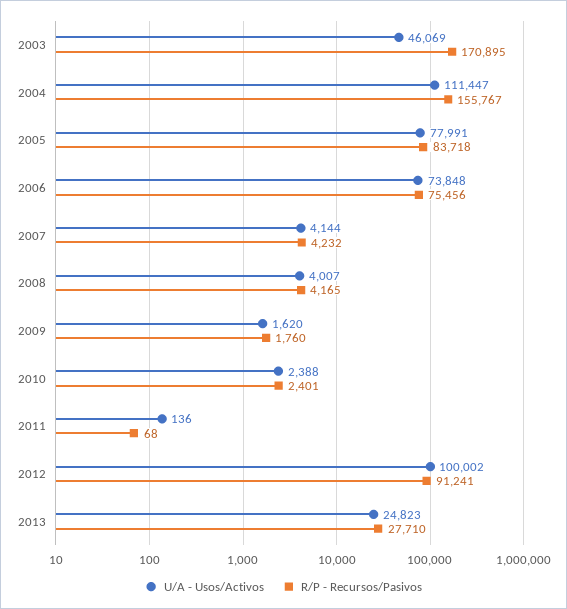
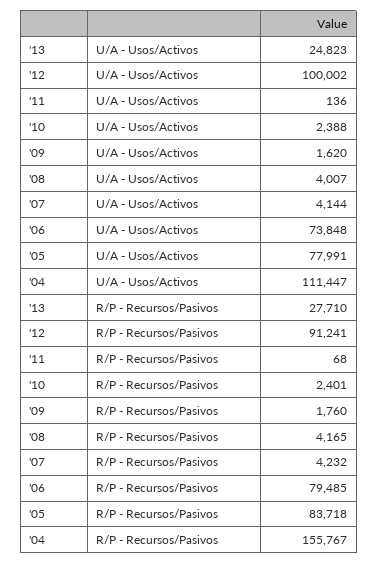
  {
    "U/A - Usos/Activos": {
-     "2003": 46069,
      "2004": 111447,
      "2005": 77991,
      "2006": 73848,
      "2007": 4144,
      "2008": 4007,
      "2009": 1620,
      "2010": 2388,
      "2011": 136,
      "2012": 100002,
      "2013": 24823
    },
    "R/P - Recursos/Pasivos": {
-     "2003": 170895,
      "2004": 155767,
      "2005": 83718,
-     "2006": 75456,
+     "2006": 79485,
      "2007": 4232,
      "2008": 4165,
      "2009": 1760,
      "2010": 2401,
      "2011": 68,
      "2012": 91241,
      "2013": 27710
    }
  }

